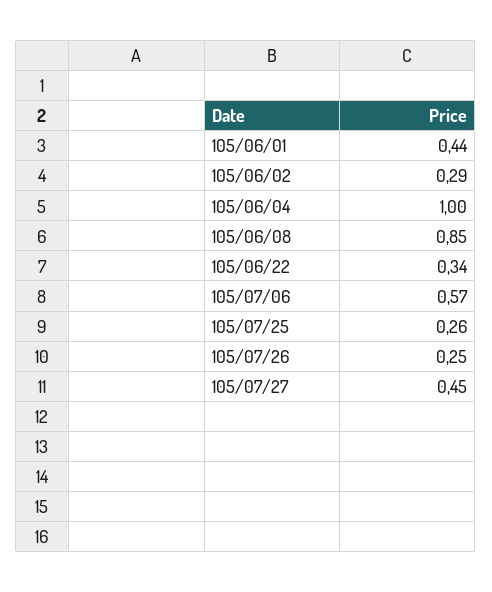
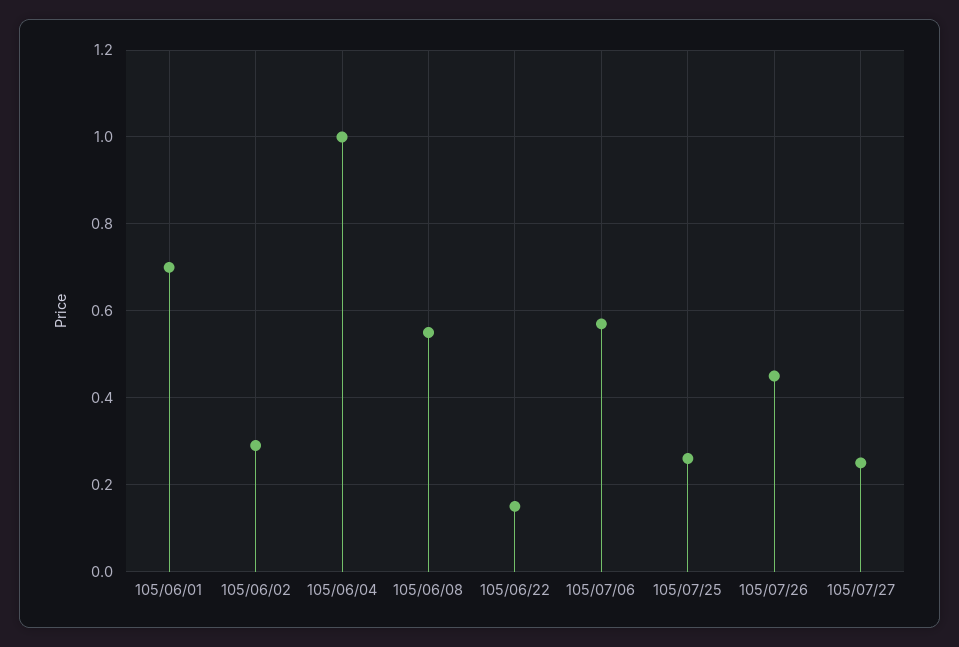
  {
-   "105/06/01": 0.44,
+   "105/06/01": 0.7,
    "105/06/02": 0.29,
    "105/06/04": 1,
-   "105/06/08": 0.85,
+   "105/06/08": 0.55,
-   "105/06/22": 0.34,
+   "105/06/22": 0.15,
    "105/07/06": 0.57,
    "105/07/25": 0.26,
-   "105/07/26": 0.25,
+   "105/07/26": 0.45,
-   "105/07/27": 0.45
+   "105/07/27": 0.25
  }

